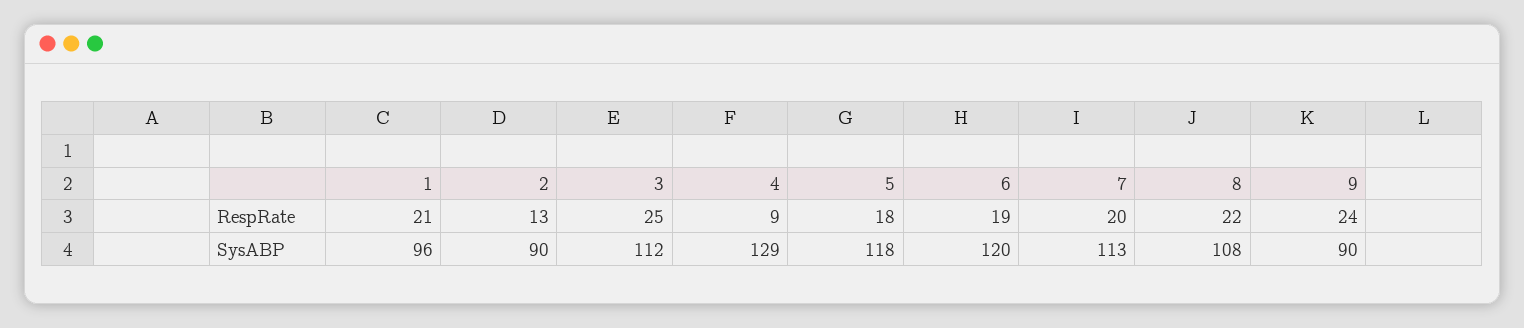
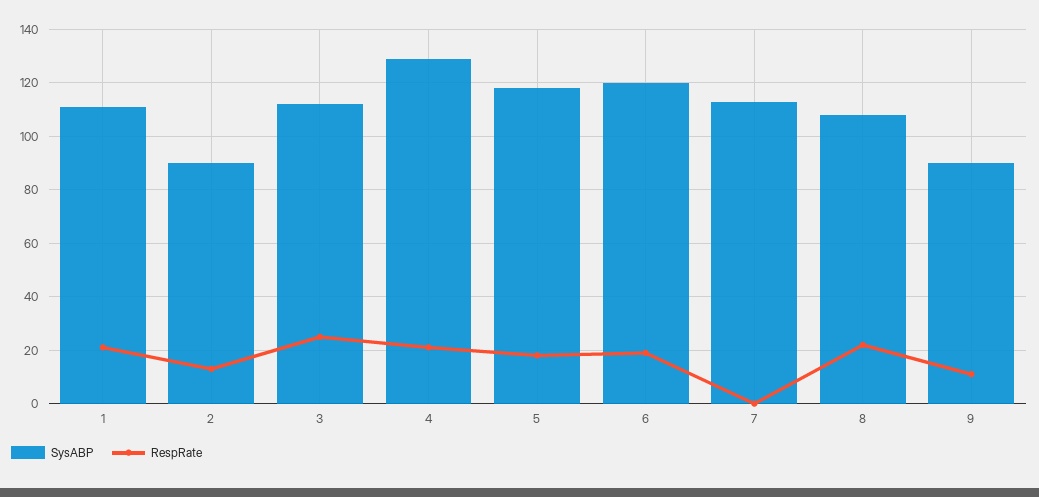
  {
    "RespRate": {
      "1": 21,
      "2": 13,
      "3": 25,
-     "4": 9,
+     "4": 20,
      "5": 18,
      "6": 19,
-     "7": 20,
+     "7": 0,
      "8": 22,
-     "9": 24
+     "9": 10
    },
    "SysABP": {
-     "1": 96,
+     "1": 110,
      "2": 90,
      "3": 112,
      "4": 129,
      "5": 118,
      "6": 120,
      "7": 113,
      "8": 108,
      "9": 90
    }
  }

